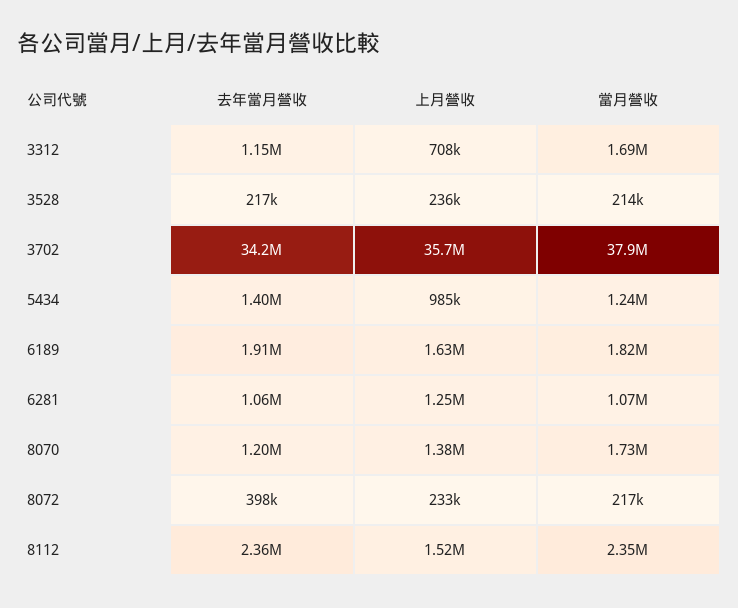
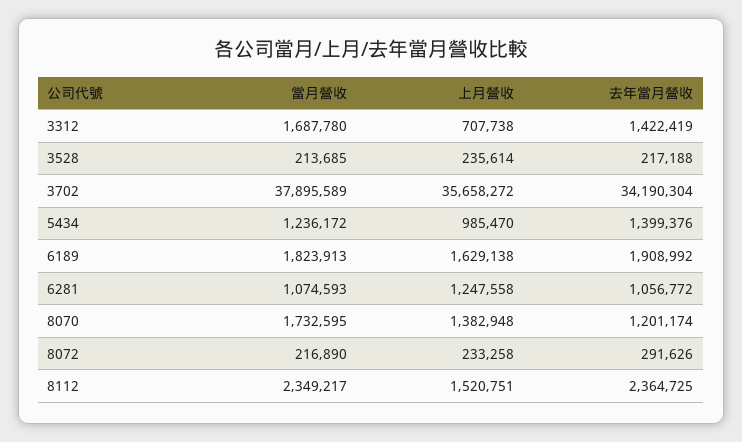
  {
    "去年當月營收": {
-     "3312": 1150000,
+     "3312": 1422419,
      "3528": 217188,
      "3702": 34190304,
      "5434": 1399376,
      "6189": 1908992,
      "6281": 1056772,
      "8070": 1201174,
-     "8072": 398000,
+     "8072": 291626,
      "8112": 2364725
    },
    "上月營收": {
      "3312": 707738,
      "3528": 235614,
      "3702": 35658272,
      "5434": 985470,
      "6189": 1629138,
      "6281": 1247558,
      "8070": 1382948,
      "8072": 233258,
      "8112": 1520751
    },
    "當月營收": {
      "3312": 1687780,
      "3528": 213685,
      "3702": 37895589,
      "5434": 1236172,
      "6189": 1823913,
      "6281": 1074593,
      "8070": 1732595,
      "8072": 216890,
      "8112": 2349217
    }
  }

